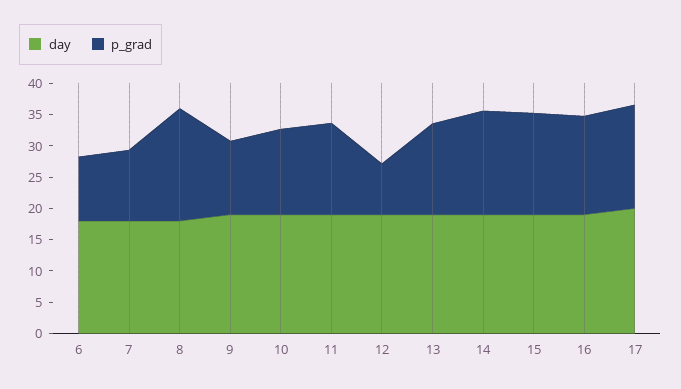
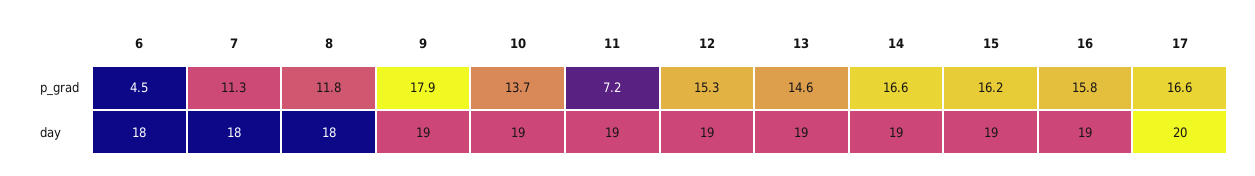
  {
    "day": {
      "6": 18,
      "7": 18,
      "8": 18,
      "9": 19,
      "10": 19,
      "11": 19,
      "12": 19,
      "13": 19,
      "14": 19,
      "15": 19,
      "16": 19,
      "17": 20
    },
    "p_grad": {
-     "6": 10,
+     "6": 4.5,
      "7": 11.3,
-     "8": 17.5,
+     "8": 11.8,
-     "9": 12.5,
+     "9": 17.9,
      "10": 13.7,
-     "11": 15,
+     "11": 7.2,
-     "12": 7.5,
+     "12": 15.3,
      "13": 14.6,
      "14": 16.6,
      "15": 16.2,
      "16": 15.8,
      "17": 16.6
    }
  }

